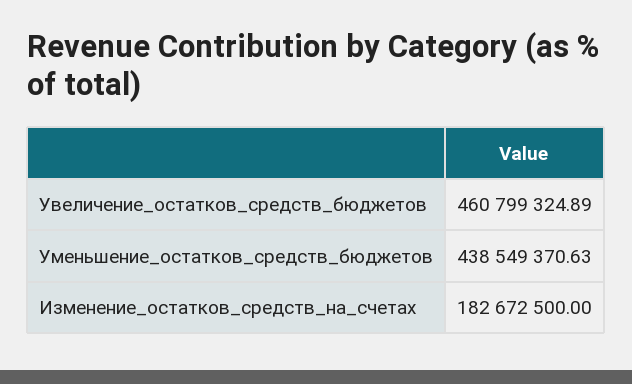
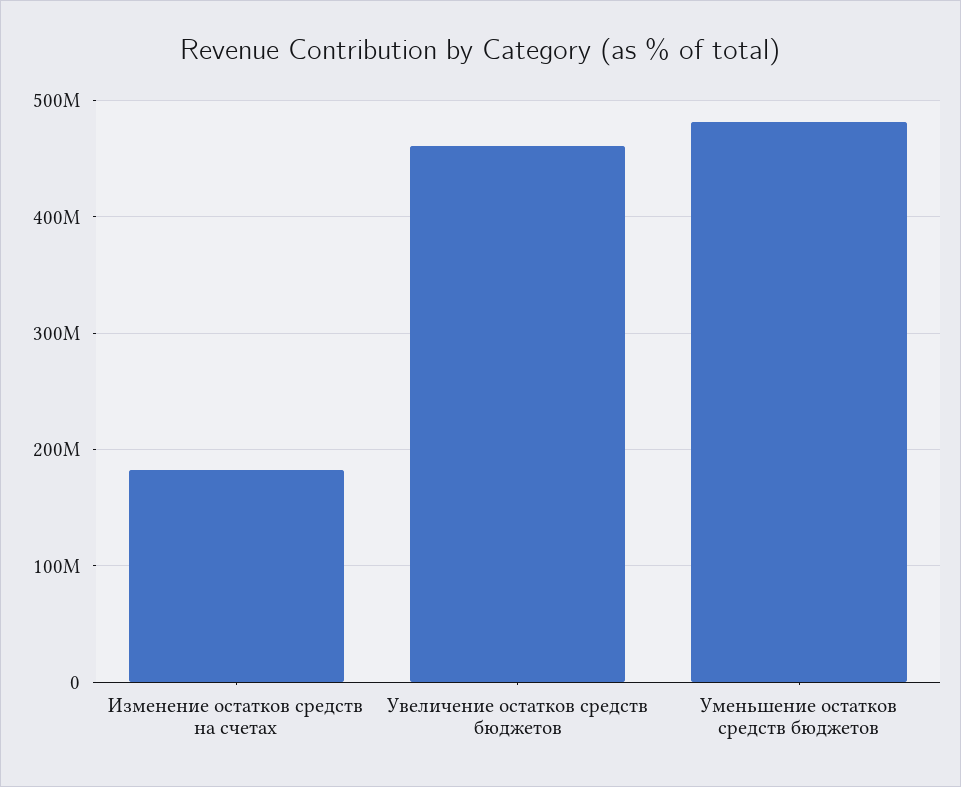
  {
    "Увеличение_остатков_средств_бюджетов": 460799324.89,
-   "Уменьшение_остатков_средств_бюджетов": 438549370.63,
+   "Уменьшение_остатков_средств_бюджетов": 480000000,
    "Изменение_остатков_средств_на_счетах": 182672500
  }

